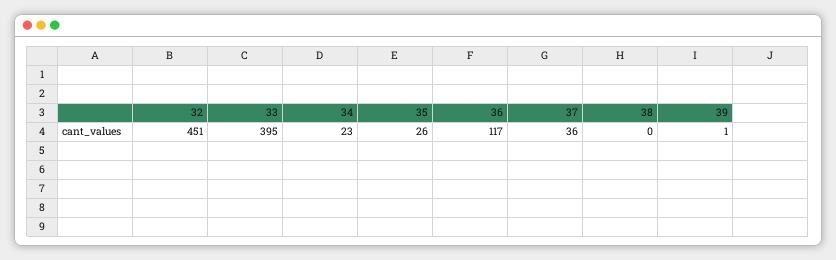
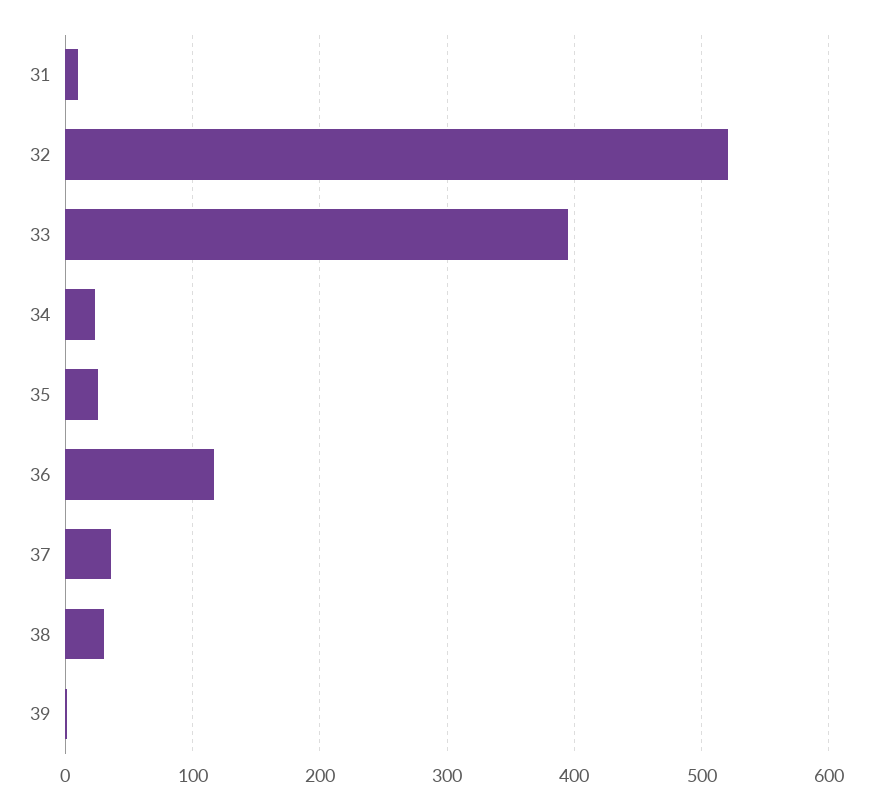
  {
-   "32": 451,
+   "32": 520,
    "33": 395,
    "34": 23,
    "35": 26,
    "36": 117,
    "37": 36,
-   "38": 0,
+   "38": 30,
-   "39": 1
+   "39": 1,
+   "31": 10
  }

